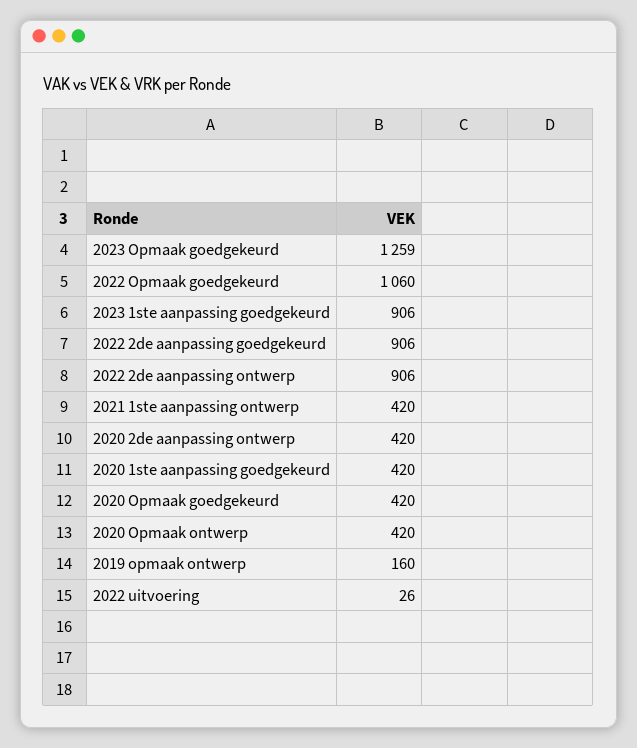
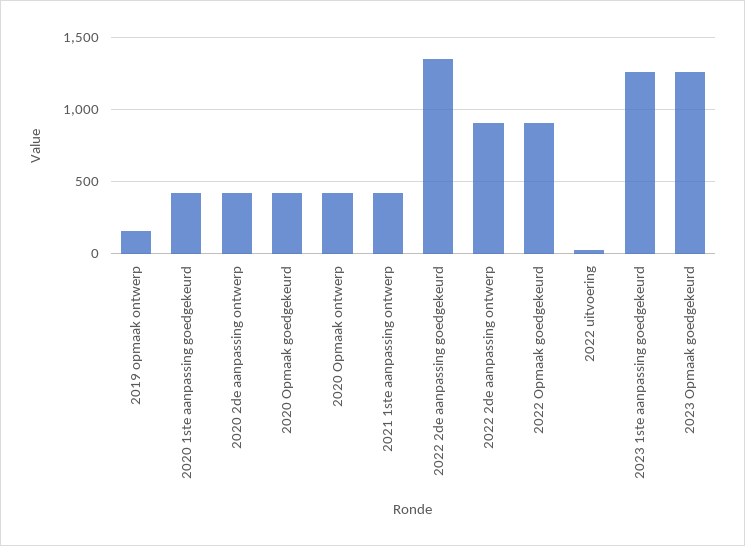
  {
    "2023 Opmaak goedgekeurd": 1259,
-   "2022 Opmaak goedgekeurd": 1060,
+   "2022 Opmaak goedgekeurd": 900,
-   "2023 1ste aanpassing goedgekeurd": 906,
+   "2023 1ste aanpassing goedgekeurd": 1250,
-   "2022 2de aanpassing goedgekeurd": 906,
+   "2022 2de aanpassing goedgekeurd": 1350,
    "2022 2de aanpassing ontwerp": 906,
    "2021 1ste aanpassing ontwerp": 420,
    "2020 2de aanpassing ontwerp": 420,
    "2020 1ste aanpassing goedgekeurd": 420,
    "2020 Opmaak goedgekeurd": 420,
    "2020 Opmaak ontwerp": 420,
    "2019 opmaak ontwerp": 160,
    "2022 uitvoering": 26
  }

